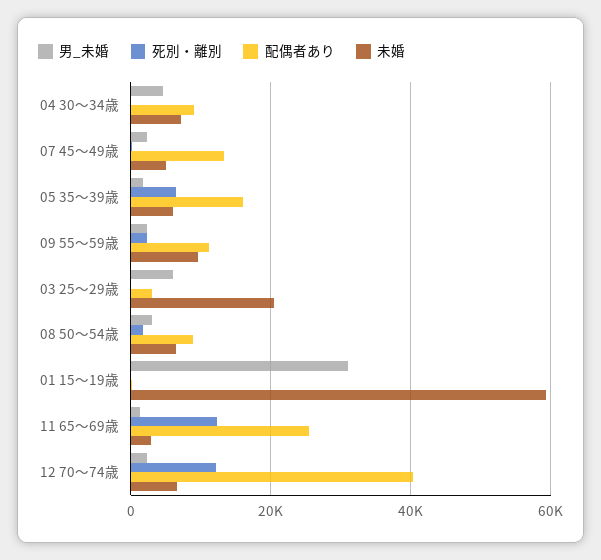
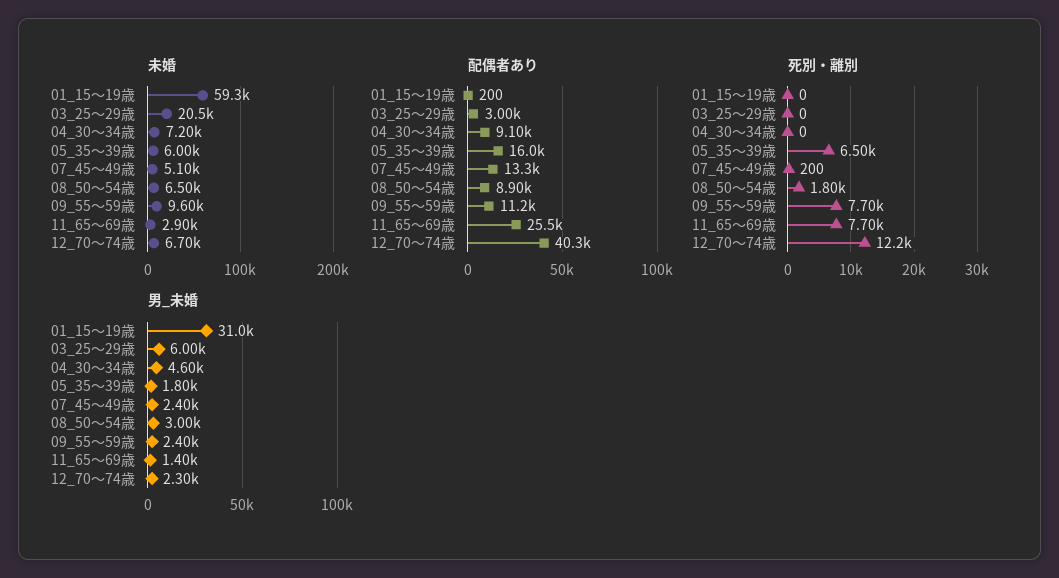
  {
    "男_未婚": {
      "04 30〜34歳": 4600,
      "07 45〜49歳": 2400,
      "05 35〜39歳": 1800,
      "09 55〜59歳": 2400,
      "03 25〜29歳": 6000,
      "08 50〜54歳": 3000,
      "01 15〜19歳": 31000,
      "11 65〜69歳": 1400,
      "12 70〜74歳": 2300
    },
    "死別・離別": {
      "04 30〜34歳": 0,
      "07 45〜49歳": 200,
      "05 35〜39歳": 6500,
-     "09 55〜59歳": 2000,
+     "09 55〜59歳": 7700,
      "03 25〜29歳": 0,
      "08 50〜54歳": 1800,
      "01 15〜19歳": 0,
-     "11 65〜69歳": 12000,
+     "11 65〜69歳": 7700,
      "12 70〜74歳": 12200
    },
    "配偶者あり": {
      "04 30〜34歳": 9100,
      "07 45〜49歳": 13300,
      "05 35〜39歳": 16000,
      "09 55〜59歳": 11200,
      "03 25〜29歳": 3000,
      "08 50〜54歳": 8900,
      "01 15〜19歳": 200,
      "11 65〜69歳": 25500,
      "12 70〜74歳": 40300
    },
    "未婚": {
      "04 30〜34歳": 7200,
      "07 45〜49歳": 5100,
      "05 35〜39歳": 6000,
      "09 55〜59歳": 9600,
      "03 25〜29歳": 20500,
      "08 50〜54歳": 6500,
      "01 15〜19歳": 59300,
      "11 65〜69歳": 2900,
      "12 70〜74歳": 6700
    }
  }

